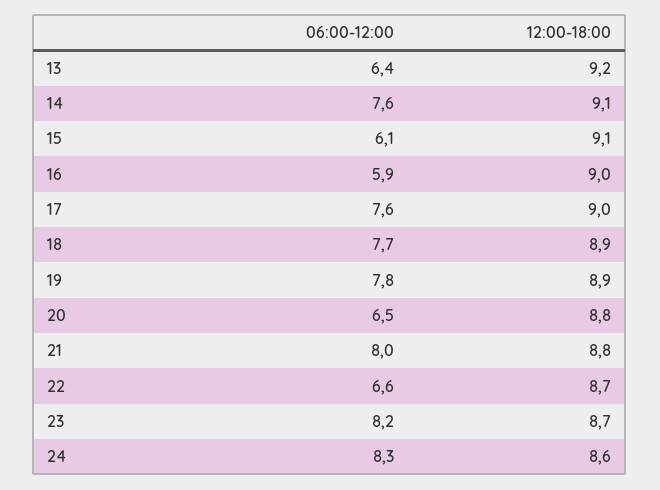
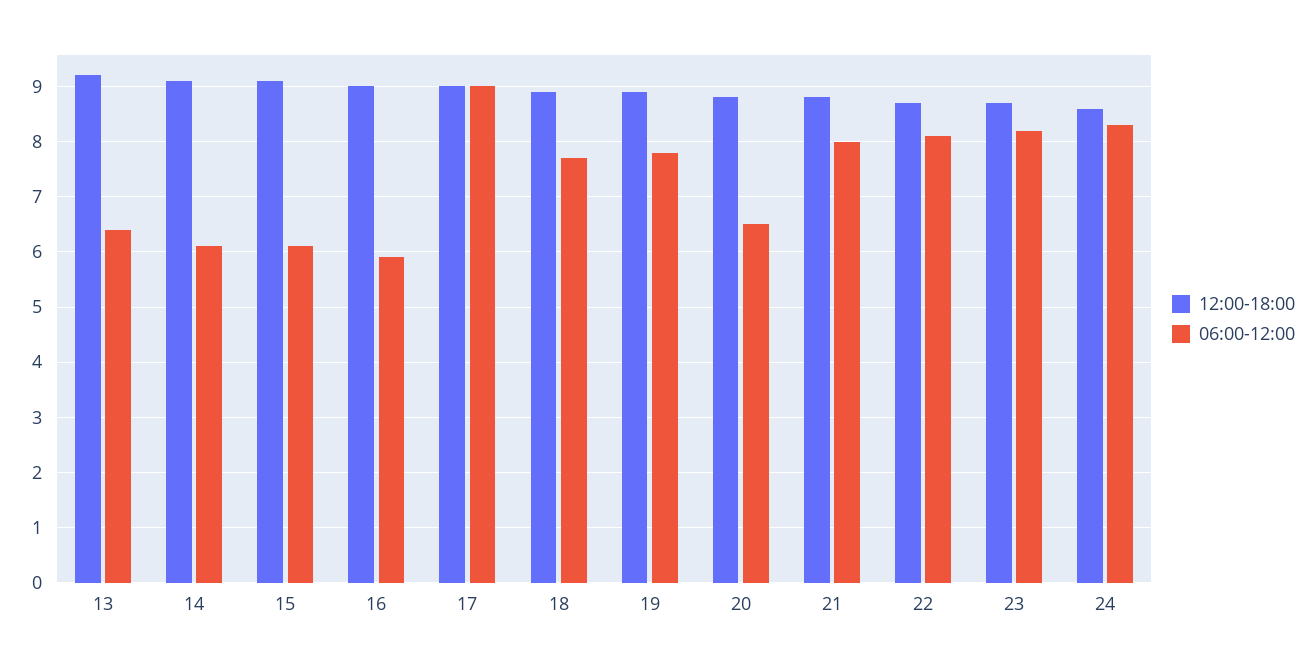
  {
    "06:00-12:00": {
      "13": 6.4,
-     "14": 7.6,
+     "14": 6,
      "15": 6.1,
      "16": 5.9,
-     "17": 7.6,
+     "17": 9,
      "18": 7.7,
      "19": 7.8,
      "20": 6.5,
      "21": 8,
-     "22": 6.6,
+     "22": 8,
      "23": 8.2,
      "24": 8.3
    },
    "12:00-18:00": {
      "13": 9.2,
      "14": 9.1,
      "15": 9.1,
      "16": 9,
      "17": 9,
      "18": 8.9,
      "19": 8.9,
      "20": 8.8,
      "21": 8.8,
      "22": 8.7,
      "23": 8.7,
      "24": 8.6
    }
  }

